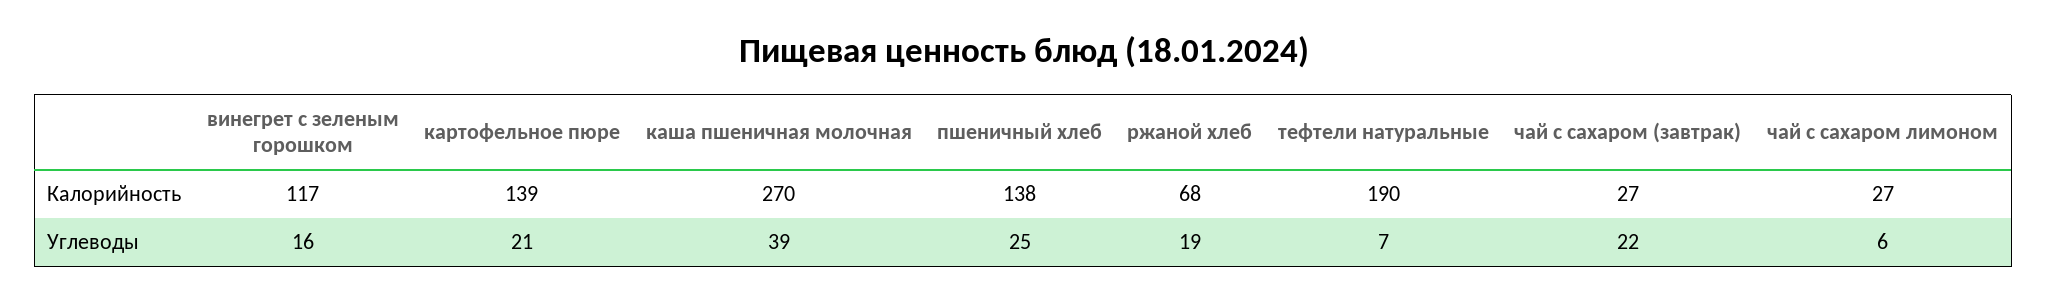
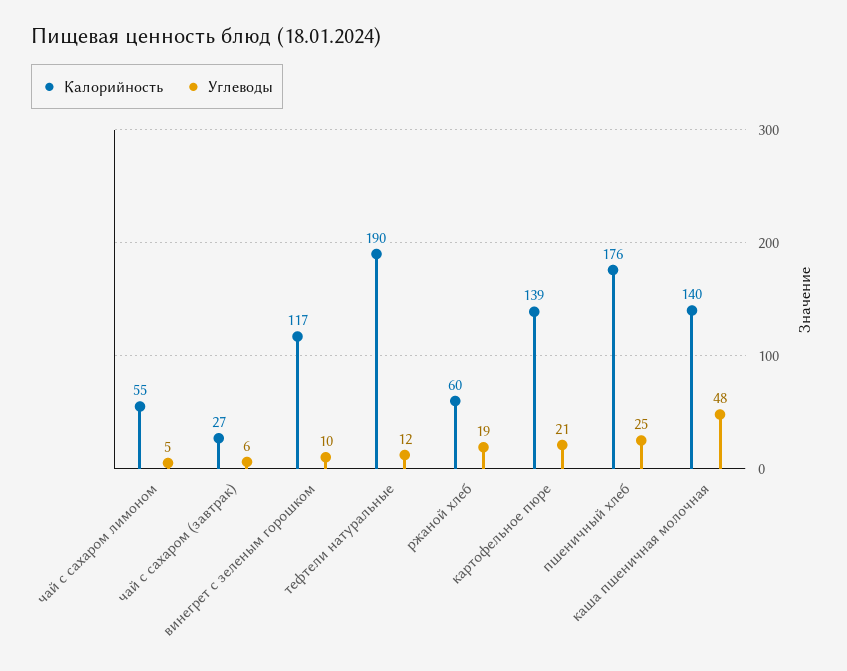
  {
    "Калорийность": {
      "винегрет с зеленым горошком": 117,
      "картофельное пюре": 139,
-     "каша пшеничная молочная": 270,
+     "каша пшеничная молочная": 140,
-     "пшеничный хлеб": 138,
+     "пшеничный хлеб": 176,
-     "ржаной хлеб": 68,
+     "ржаной хлеб": 60,
      "тефтели натуральные": 190,
      "чай с сахаром (завтрак)": 27,
-     "чай с сахаром лимоном": 27
+     "чай с сахаром лимоном": 55
    },
    "Углеводы": {
-     "винегрет с зеленым горошком": 16,
+     "винегрет с зеленым горошком": 10,
      "картофельное пюре": 21,
-     "каша пшеничная молочная": 39,
+     "каша пшеничная молочная": 48,
      "пшеничный хлеб": 25,
      "ржаной хлеб": 19,
-     "тефтели натуральные": 7,
+     "тефтели натуральные": 12,
-     "чай с сахаром (завтрак)": 22,
+     "чай с сахаром (завтрак)": 6,
-     "чай с сахаром лимоном": 6
+     "чай с сахаром лимоном": 5
    }
  }

